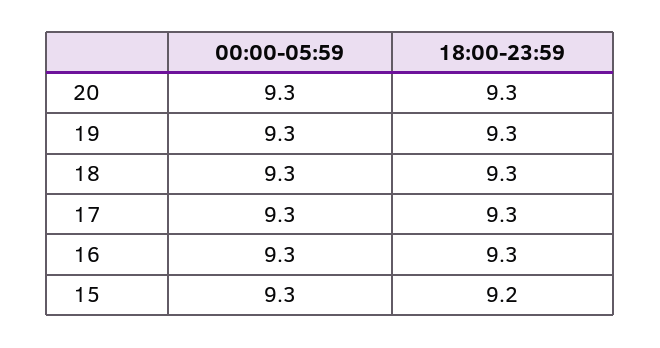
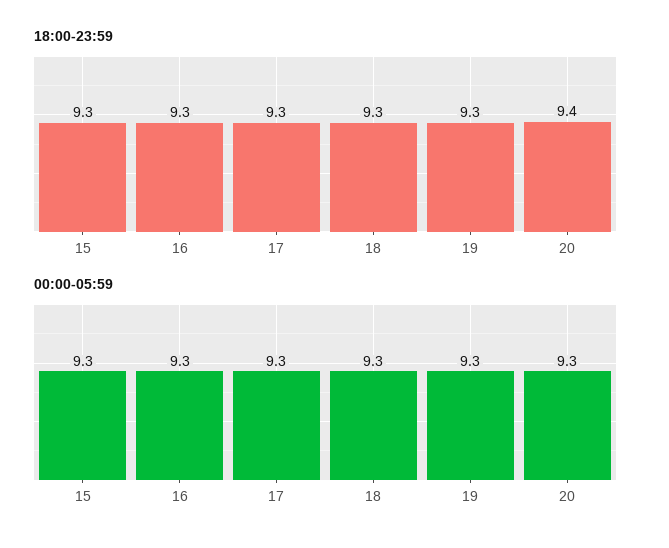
  {
    "00:00-05:59": {
      "20": 9.3,
      "19": 9.3,
      "18": 9.3,
      "17": 9.3,
      "16": 9.3,
      "15": 9.3
    },
    "18:00-23:59": {
-     "20": 9.3,
+     "20": 9.4,
      "19": 9.3,
      "18": 9.3,
      "17": 9.3,
      "16": 9.3,
-     "15": 9.2
+     "15": 9.3
    }
  }

